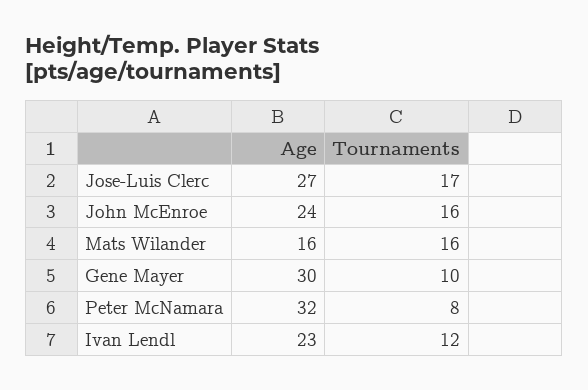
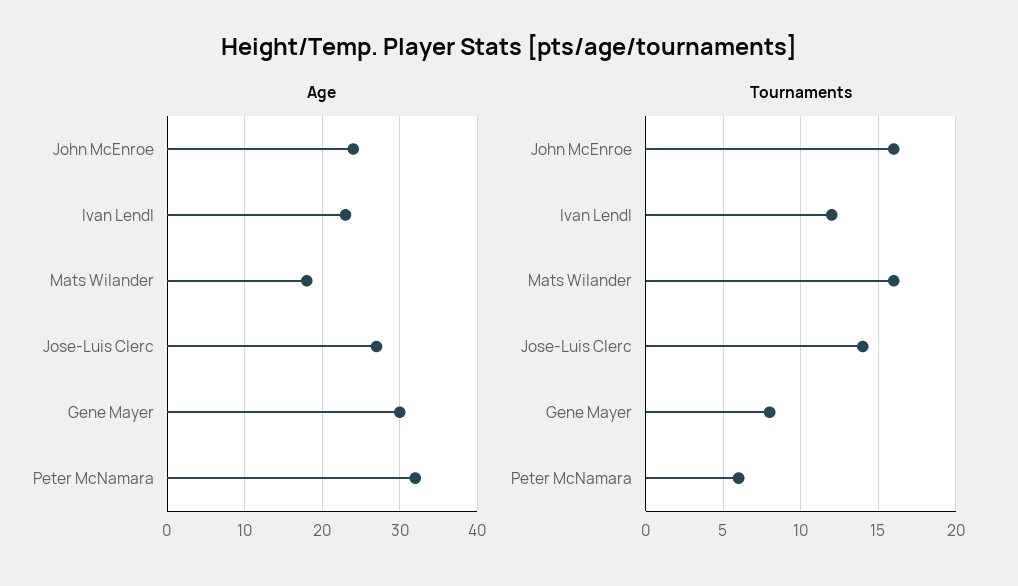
  {
    "Age": {
      "Jose-Luis Clerc": 27,
      "John McEnroe": 24,
-     "Mats Wilander": 16,
+     "Mats Wilander": 18,
      "Gene Mayer": 30,
      "Peter McNamara": 32,
      "Ivan Lendl": 23
    },
    "Tournaments": {
-     "Jose-Luis Clerc": 17,
+     "Jose-Luis Clerc": 14,
      "John McEnroe": 16,
      "Mats Wilander": 16,
-     "Gene Mayer": 10,
+     "Gene Mayer": 8,
-     "Peter McNamara": 8,
+     "Peter McNamara": 6,
      "Ivan Lendl": 12
    }
  }

